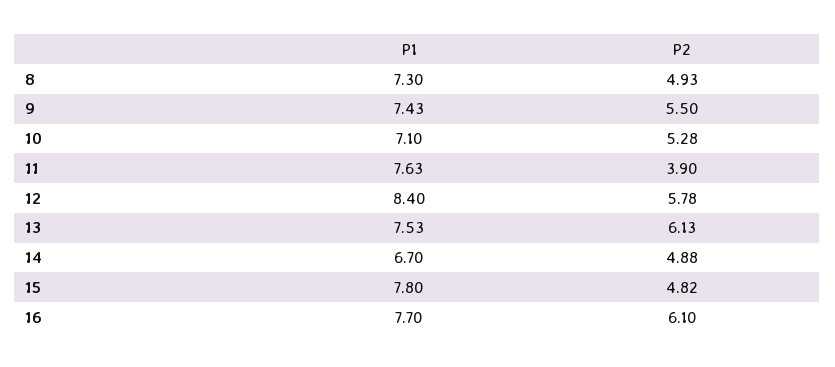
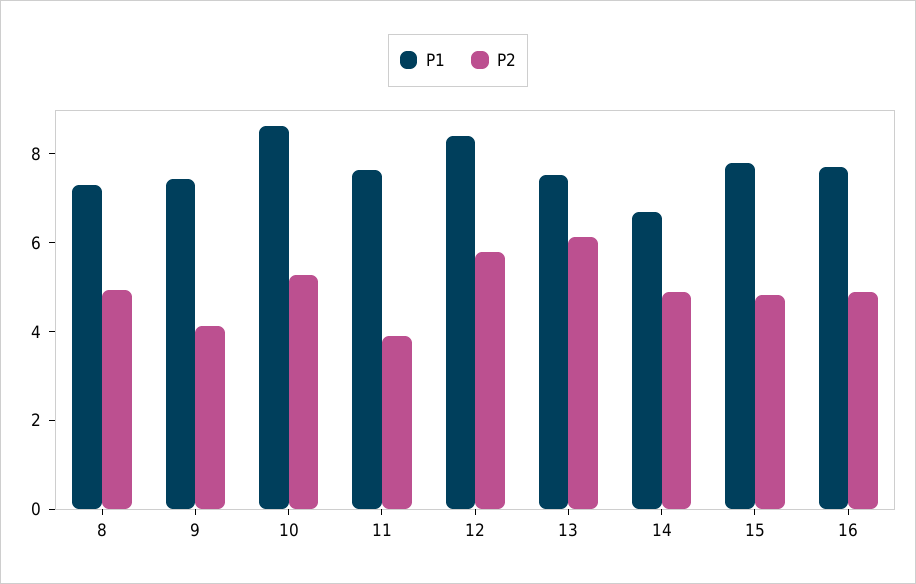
  {
    "P1": {
      "8": 7.3,
      "9": 7.43,
-     "10": 7.1,
+     "10": 8.5,
      "11": 7.63,
      "12": 8.4,
      "13": 7.53,
      "14": 6.7,
      "15": 7.8,
      "16": 7.7
    },
    "P2": {
      "8": 4.93,
-     "9": 5.5,
+     "9": 4,
      "10": 5.28,
      "11": 3.9,
      "12": 5.78,
      "13": 6.13,
      "14": 4.88,
      "15": 4.82,
-     "16": 6.1
+     "16": 5
    }
  }

